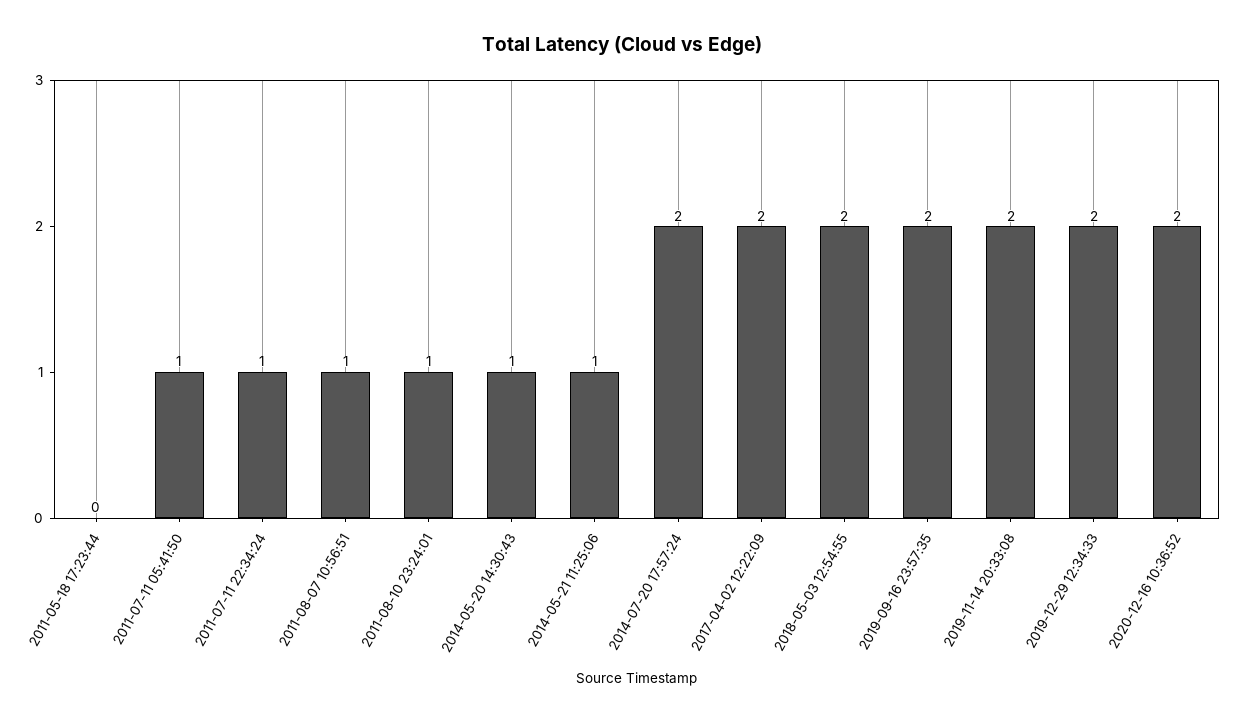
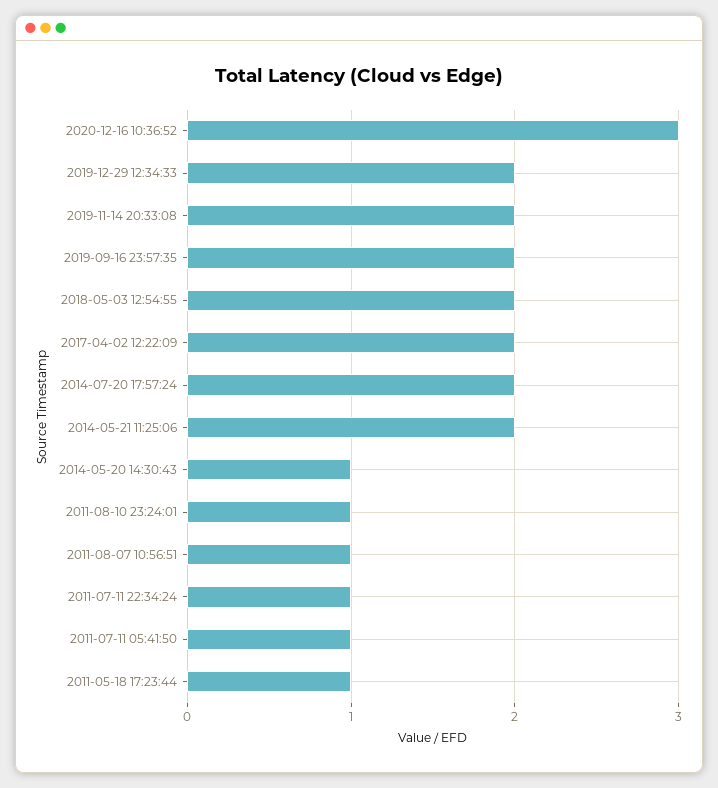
  {
-   "2011-05-18 17:23:44": 0,
+   "2011-05-18 17:23:44": 1,
    "2011-07-11 05:41:50": 1,
    "2011-07-11 22:34:24": 1,
    "2011-08-07 10:56:51": 1,
    "2011-08-10 23:24:01": 1,
    "2014-05-20 14:30:43": 1,
-   "2014-05-21 11:25:06": 1,
+   "2014-05-21 11:25:06": 2,
    "2014-07-20 17:57:24": 2,
    "2017-04-02 12:22:09": 2,
    "2018-05-03 12:54:55": 2,
    "2019-09-16 23:57:35": 2,
    "2019-11-14 20:33:08": 2,
    "2019-12-29 12:34:33": 2,
-   "2020-12-16 10:36:52": 2
+   "2020-12-16 10:36:52": 3
  }

